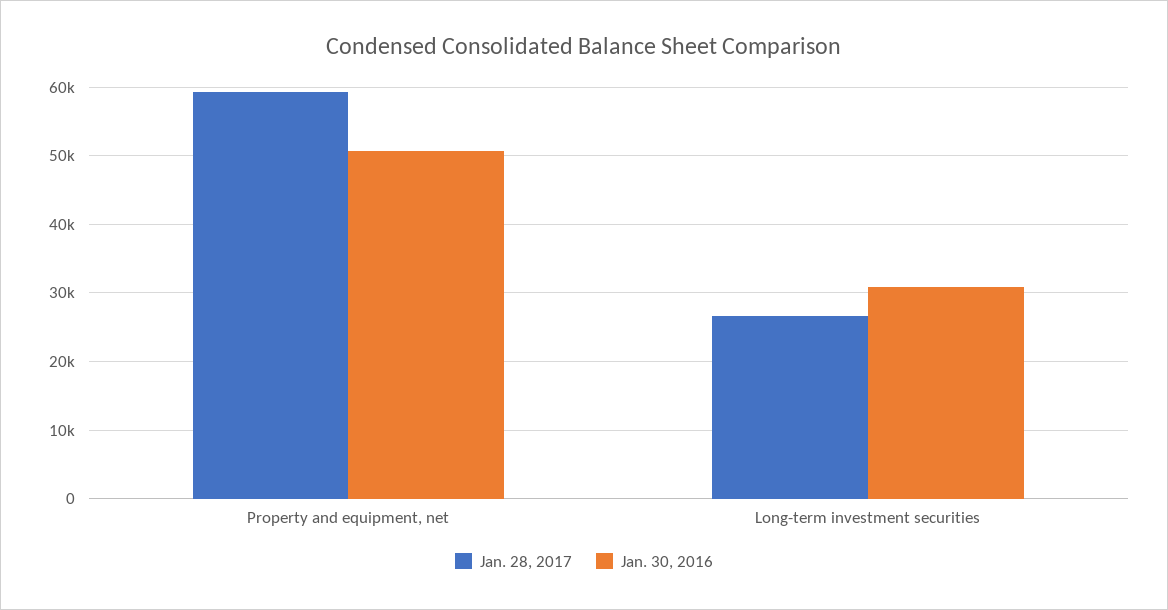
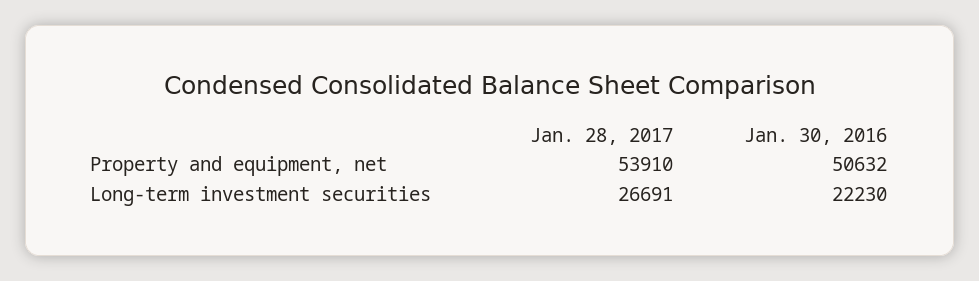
  {
    "Jan. 28, 2017": {
-     "Property and equipment, net": 59000,
+     "Property and equipment, net": 53910,
      "Long-term investment securities": 26691
    },
    "Jan. 30, 2016": {
      "Property and equipment, net": 50632,
-     "Long-term investment securities": 31000
+     "Long-term investment securities": 22230
    }
  }

